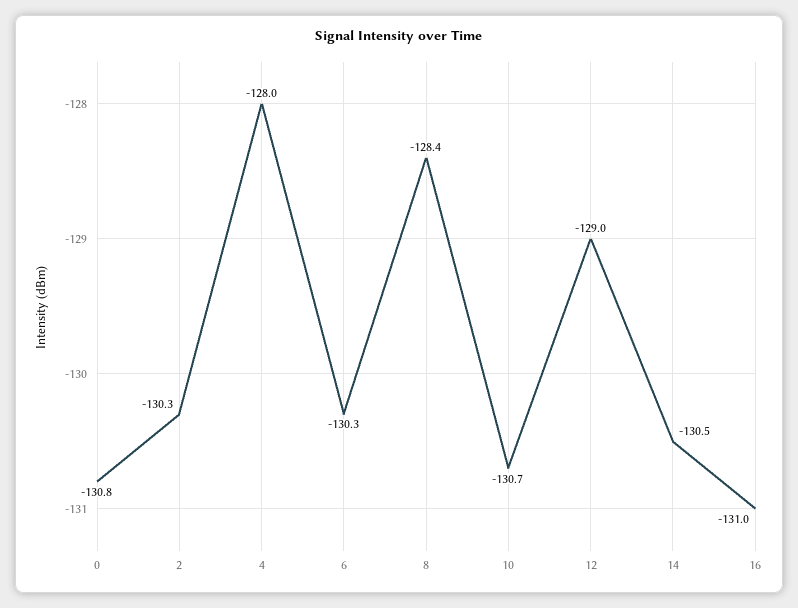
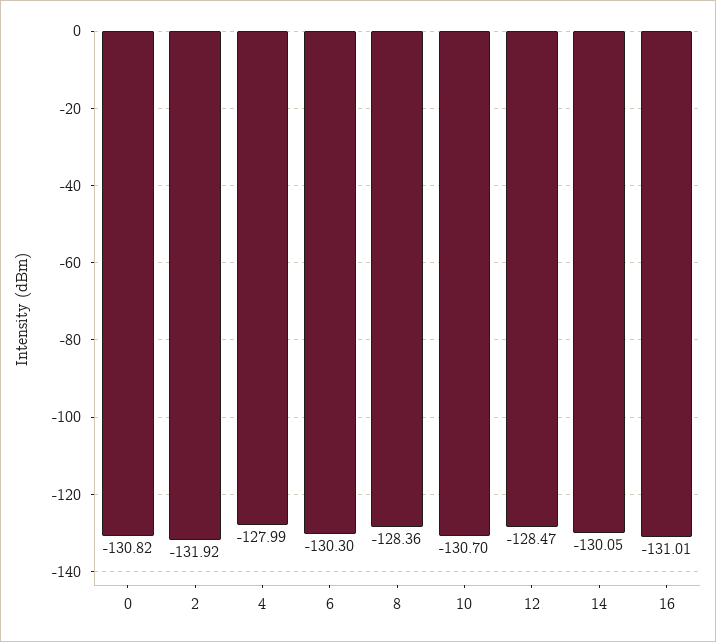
  {
    "0": -130.82,
-   "2": -130.3,
+   "2": -131.92,
    "4": -127.99,
    "6": -130.3,
    "8": -128.36,
    "10": -130.7,
-   "12": -129,
+   "12": -128.47,
-   "14": -130.5,
+   "14": -130.05,
    "16": -131.01
  }

